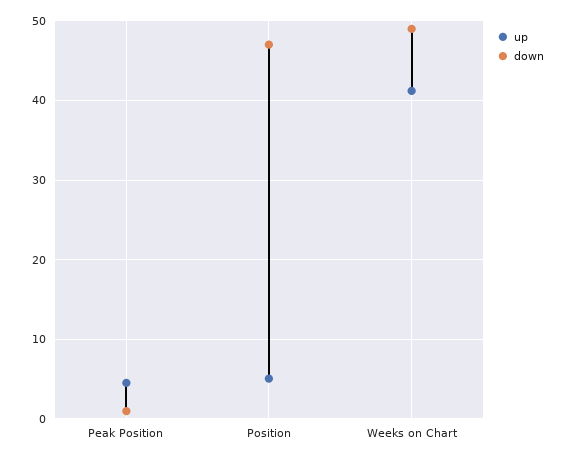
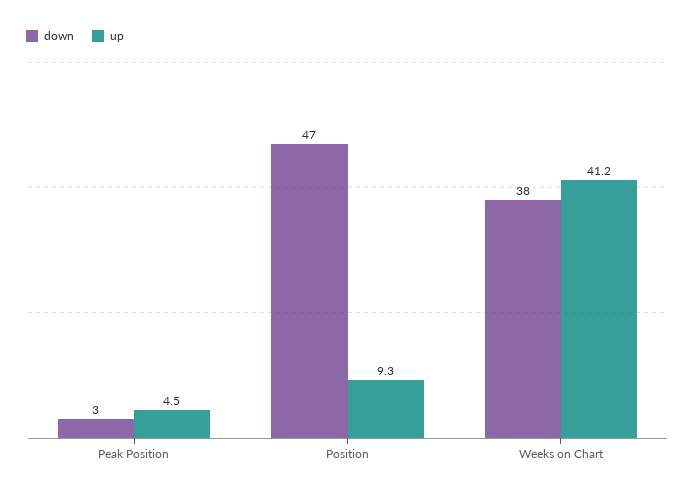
  {
    "up": {
      "Peak Position": 4.5,
-     "Position": 5,
+     "Position": 9.3,
      "Weeks on Chart": 41.2
    },
    "down": {
-     "Peak Position": 1,
+     "Peak Position": 3,
      "Position": 47,
-     "Weeks on Chart": 49
+     "Weeks on Chart": 38
    }
  }

